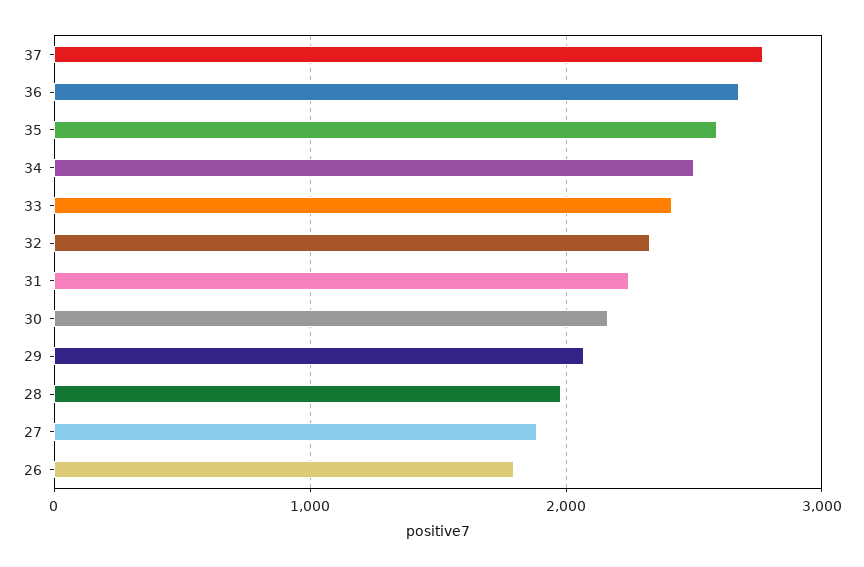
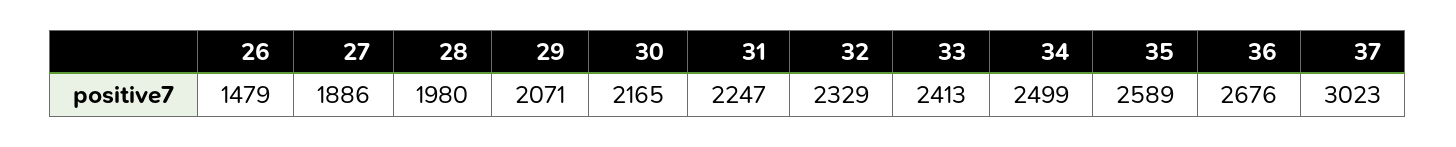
  {
-   "37": 2800,
+   "37": 3023,
    "36": 2676,
    "35": 2589,
    "34": 2499,
    "33": 2413,
    "32": 2329,
    "31": 2247,
    "30": 2165,
    "29": 2071,
    "28": 1980,
    "27": 1886,
-   "26": 1800
+   "26": 1479
  }

